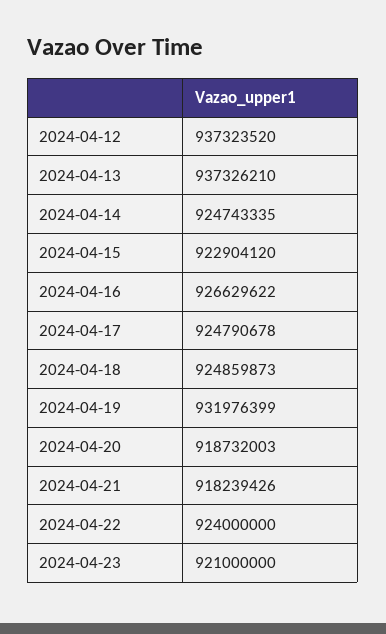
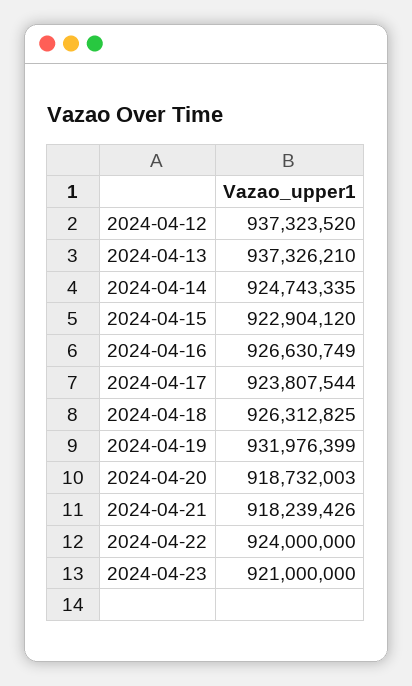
  {
    "2024-04-12": 937323520,
    "2024-04-13": 937326210,
    "2024-04-14": 924743335,
    "2024-04-15": 922904120,
-   "2024-04-16": 926629622,
+   "2024-04-16": 926630749,
-   "2024-04-17": 924790678,
+   "2024-04-17": 923807544,
-   "2024-04-18": 924859873,
+   "2024-04-18": 926312825,
    "2024-04-19": 931976399,
    "2024-04-20": 918732003,
    "2024-04-21": 918239426,
    "2024-04-22": 924000000,
    "2024-04-23": 921000000
  }

